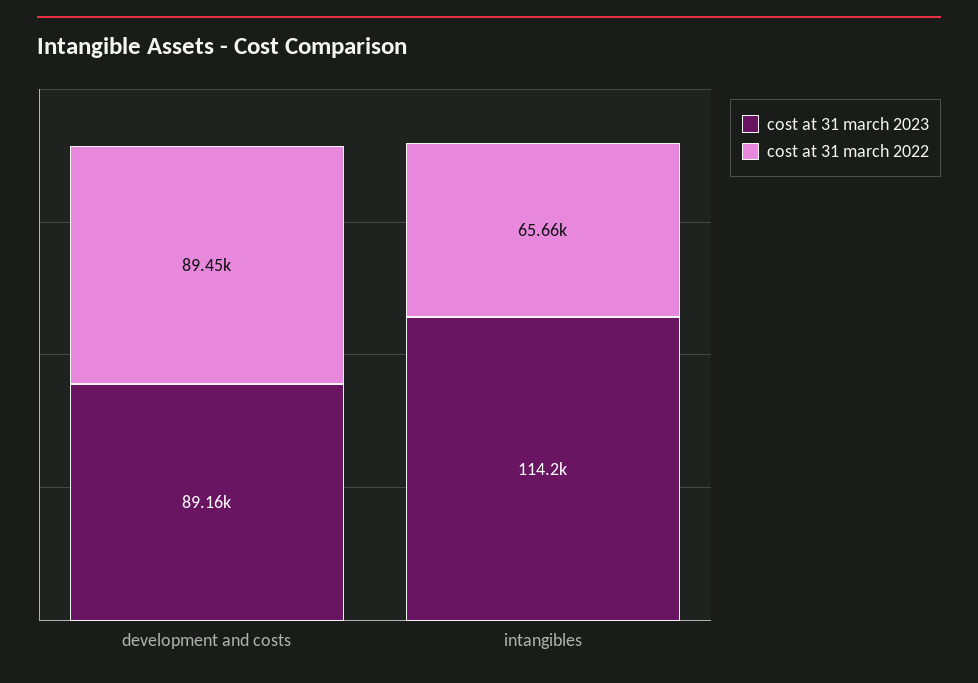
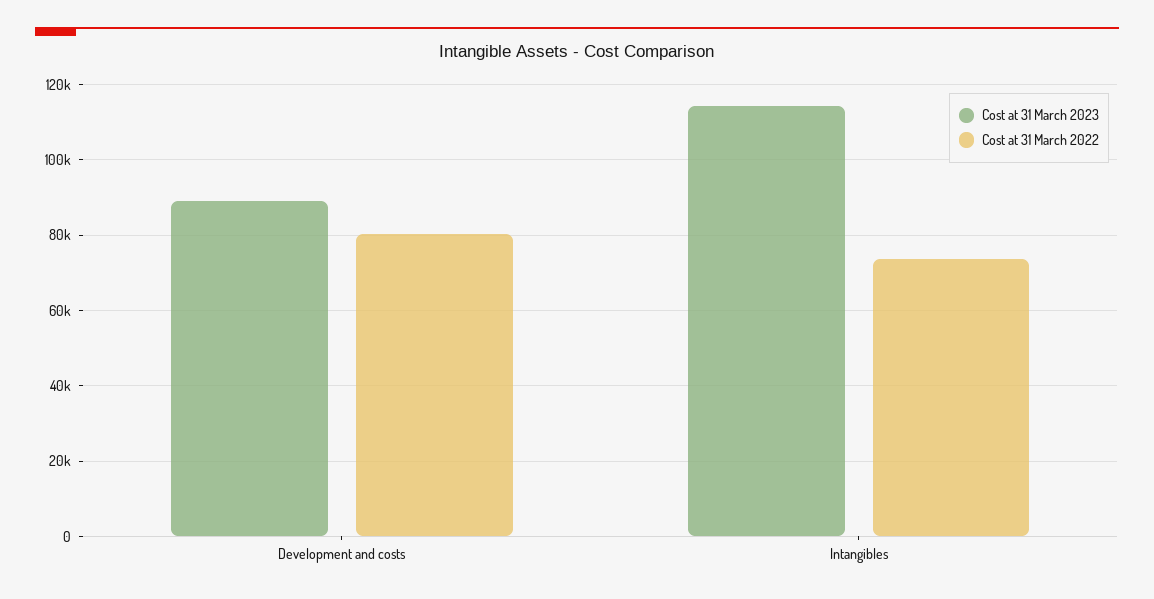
  {
    "cost at 31 march 2023": {
      "development and costs": 89160,
      "intangibles": 114200
    },
    "cost at 31 march 2022": {
-     "development and costs": 89450,
+     "development and costs": 80000,
-     "intangibles": 65660
+     "intangibles": 74000
    }
  }

